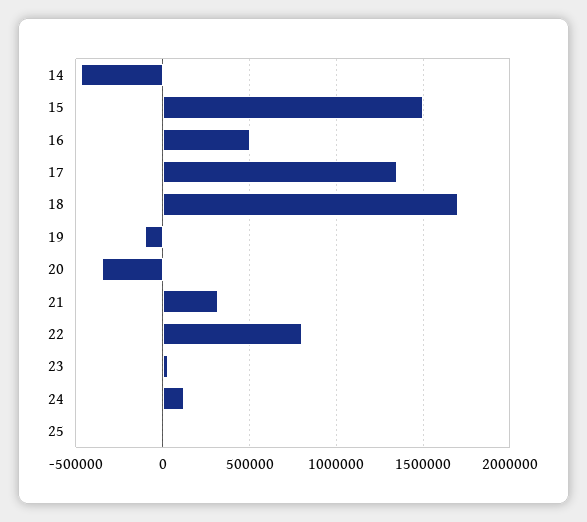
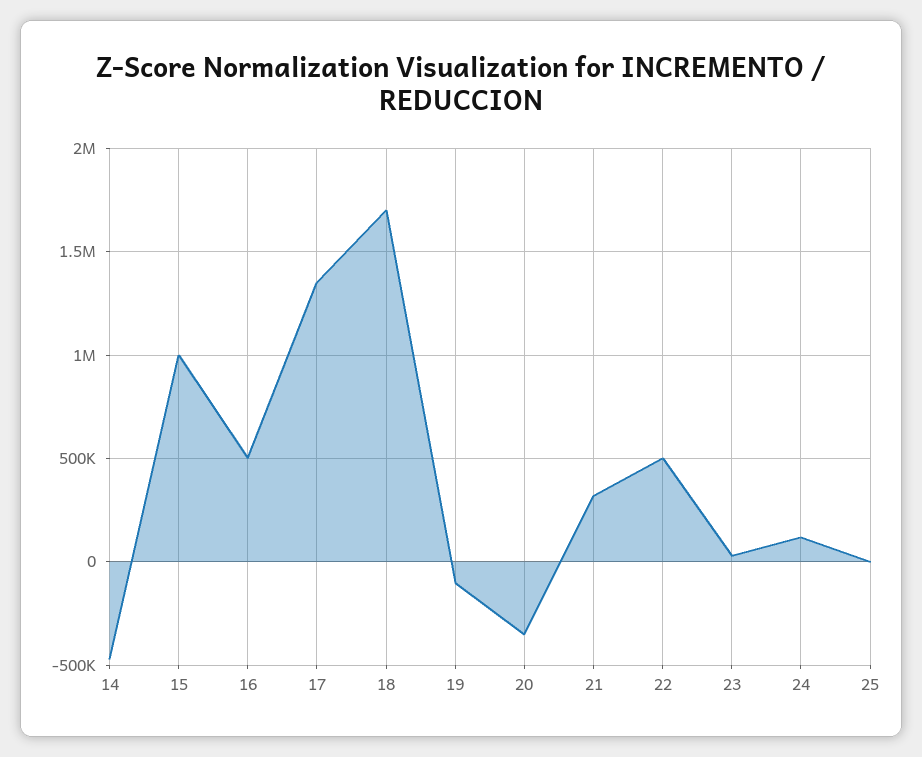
  {
    "14": -450000,
-   "15": 1500000,
+   "15": 1000000,
    "16": 500000,
    "17": 1350000,
    "18": 1700000,
    "19": -100000,
    "20": -350000,
    "21": 300000,
-   "22": 800000,
+   "22": 500000,
    "23": 50000,
    "24": 100000,
    "25": 0
  }

